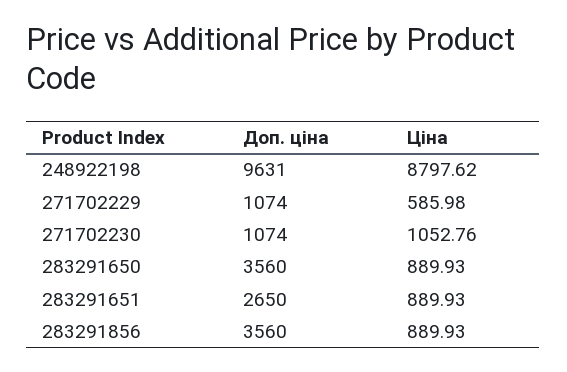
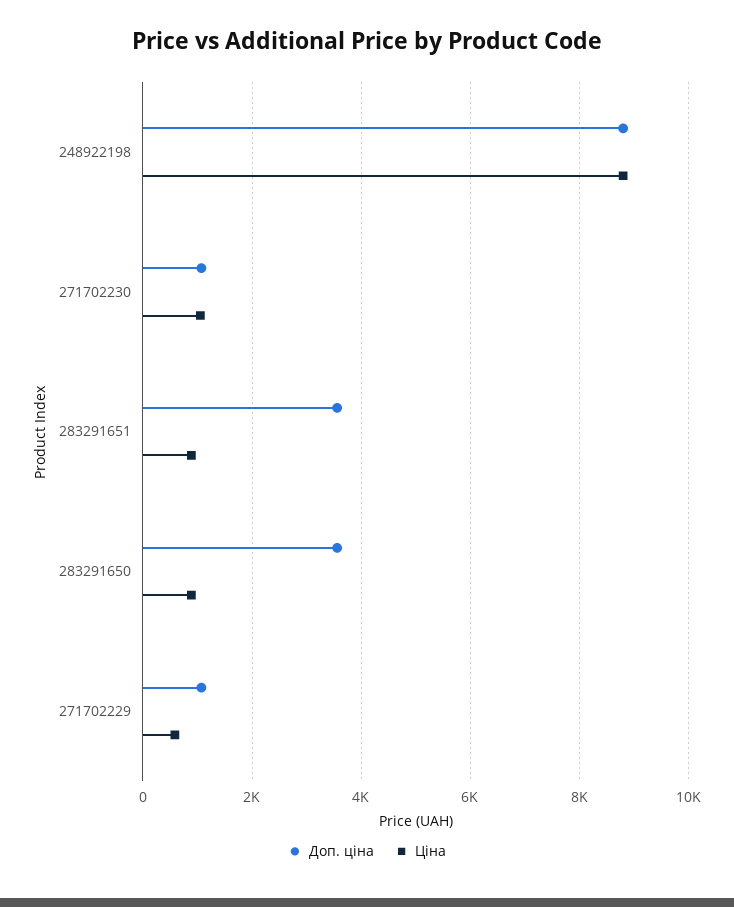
  {
    "Доп. ціна": {
-     "248922198": 9631,
+     "248922198": 8800,
      "271702229": 1074,
      "271702230": 1074,
      "283291650": 3560,
-     "283291651": 2650,
+     "283291651": 3600
-     "283291856": 3560
    },
    "Ціна": {
      "248922198": 8797.62,
      "271702229": 585.98,
      "271702230": 1052.76,
      "283291650": 889.93,
-     "283291651": 889.93,
+     "283291651": 889.93
-     "283291856": 889.93
    }
  }

